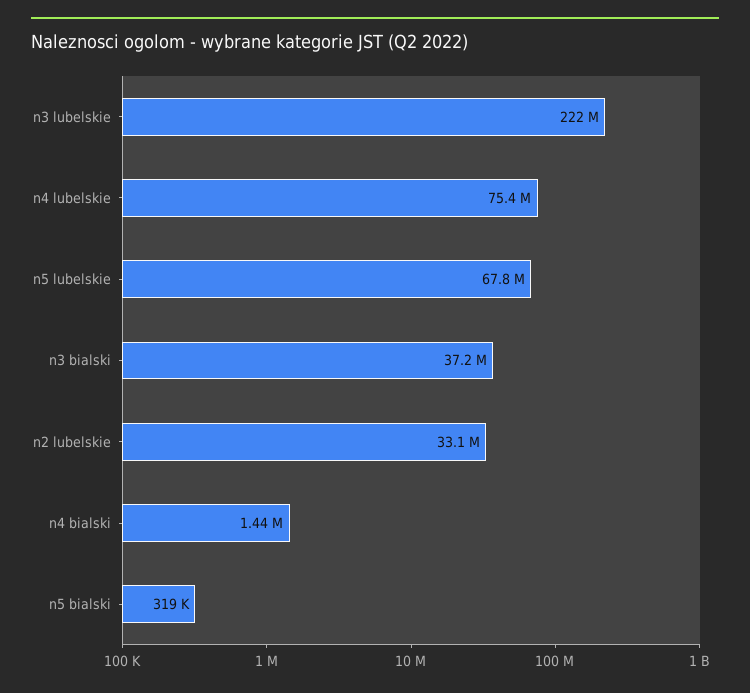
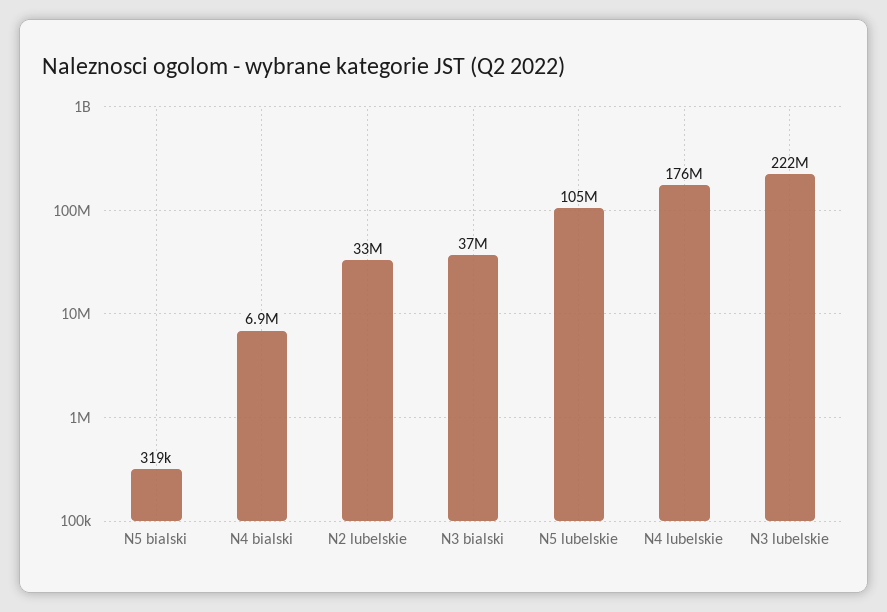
  {
    "n3 lubelskie": 222000000,
-   "n4 lubelskie": 75400000,
+   "n4 lubelskie": 176000000,
-   "n5 lubelskie": 67800000,
+   "n5 lubelskie": 105000000,
    "n3 bialski": 37200000,
    "n2 lubelskie": 33100000,
-   "n4 bialski": 1440000,
+   "n4 bialski": 6900000,
    "n5 bialski": 319000
  }

